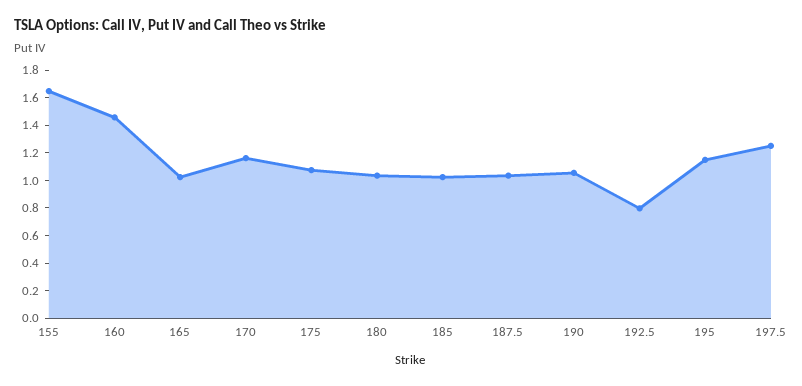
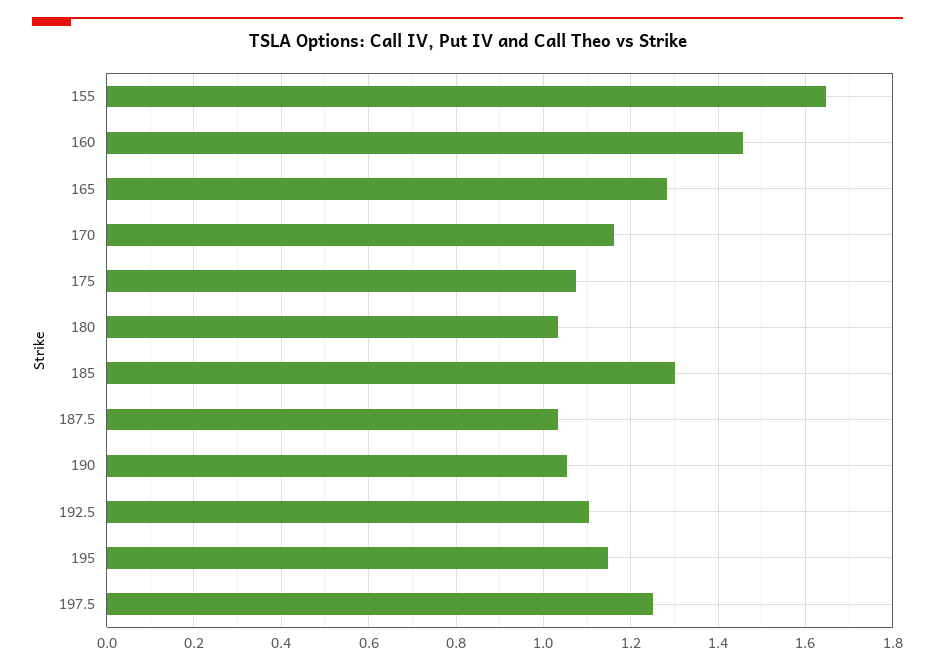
  {
    "155": 1.64,
    "160": 1.46,
-   "165": 1,
+   "165": 1.28,
    "170": 1.16,
    "175": 1.08,
    "180": 1.04,
-   "185": 1,
+   "185": 1.3,
    "187.5": 1.04,
    "190": 1.06,
-   "192.5": 0.8,
+   "192.5": 1.1,
    "195": 1.14,
    "197.5": 1.26
  }

